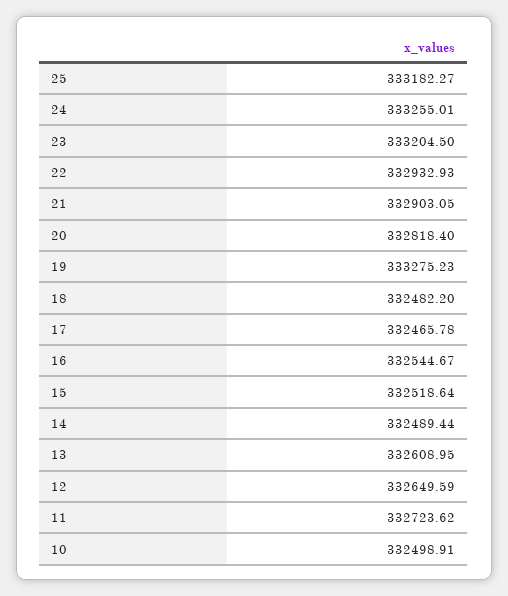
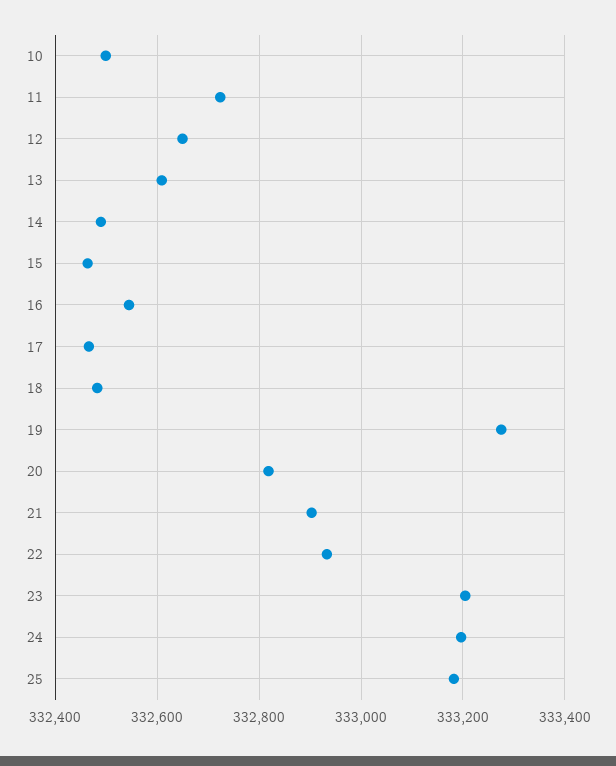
  {
    "25": 333182.27,
-   "24": 333255.01,
+   "24": 333200,
    "23": 333204.5,
    "22": 332932.93,
    "21": 332903.05,
    "20": 332818.4,
    "19": 333275.23,
    "18": 332482.2,
    "17": 332465.78,
    "16": 332544.67,
-   "15": 332518.64,
+   "15": 332460,
    "14": 332489.44,
    "13": 332608.95,
    "12": 332649.59,
    "11": 332723.62,
    "10": 332498.91
  }

